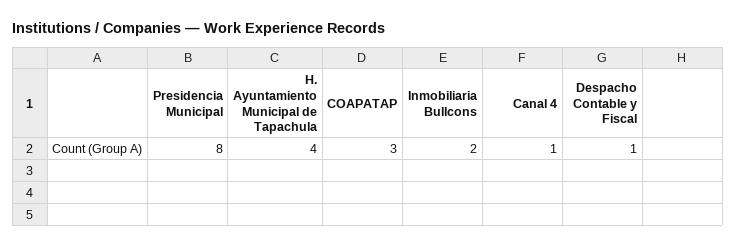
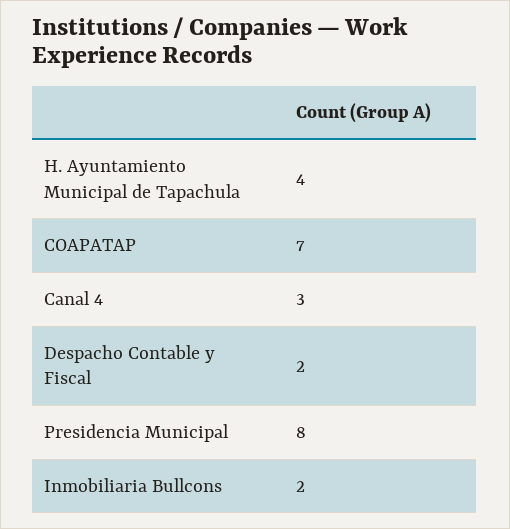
  {
    "Presidencia Municipal": 8,
    "H. Ayuntamiento Municipal de Tapachula": 4,
-   "COAPATAP": 3,
+   "COAPATAP": 7,
    "Inmobiliaria Bullcons": 2,
-   "Canal 4": 1,
+   "Canal 4": 3,
-   "Despacho Contable y Fiscal": 1
+   "Despacho Contable y Fiscal": 2
  }

